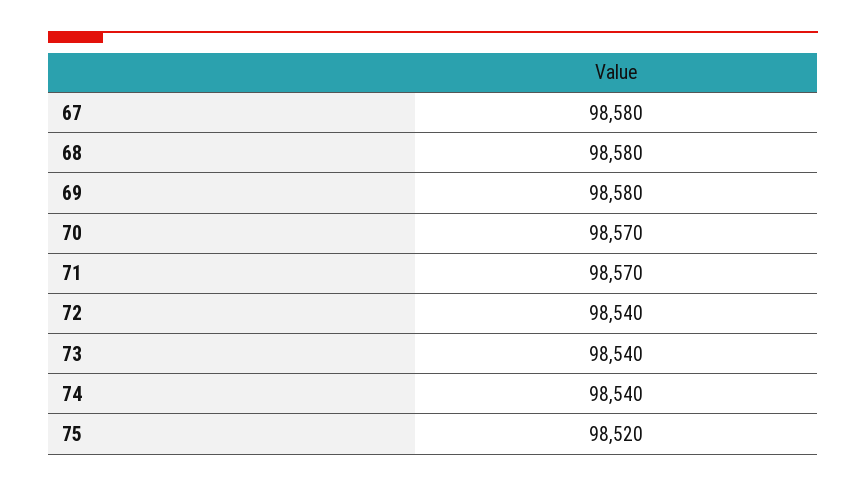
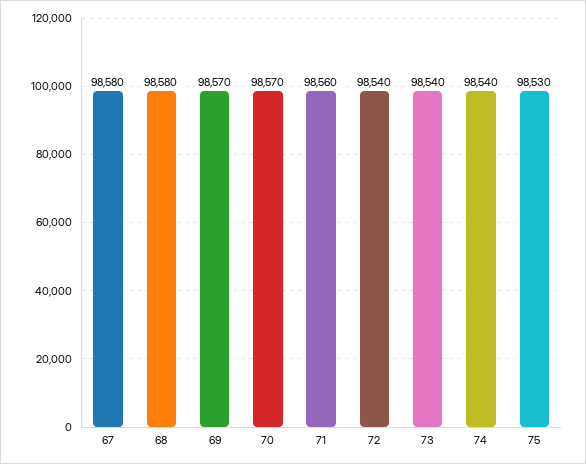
  {
    "67": 98580,
    "68": 98580,
-   "69": 98580,
+   "69": 98570,
    "70": 98570,
-   "71": 98570,
+   "71": 98560,
    "72": 98540,
    "73": 98540,
    "74": 98540,
-   "75": 98520
+   "75": 98530
  }

